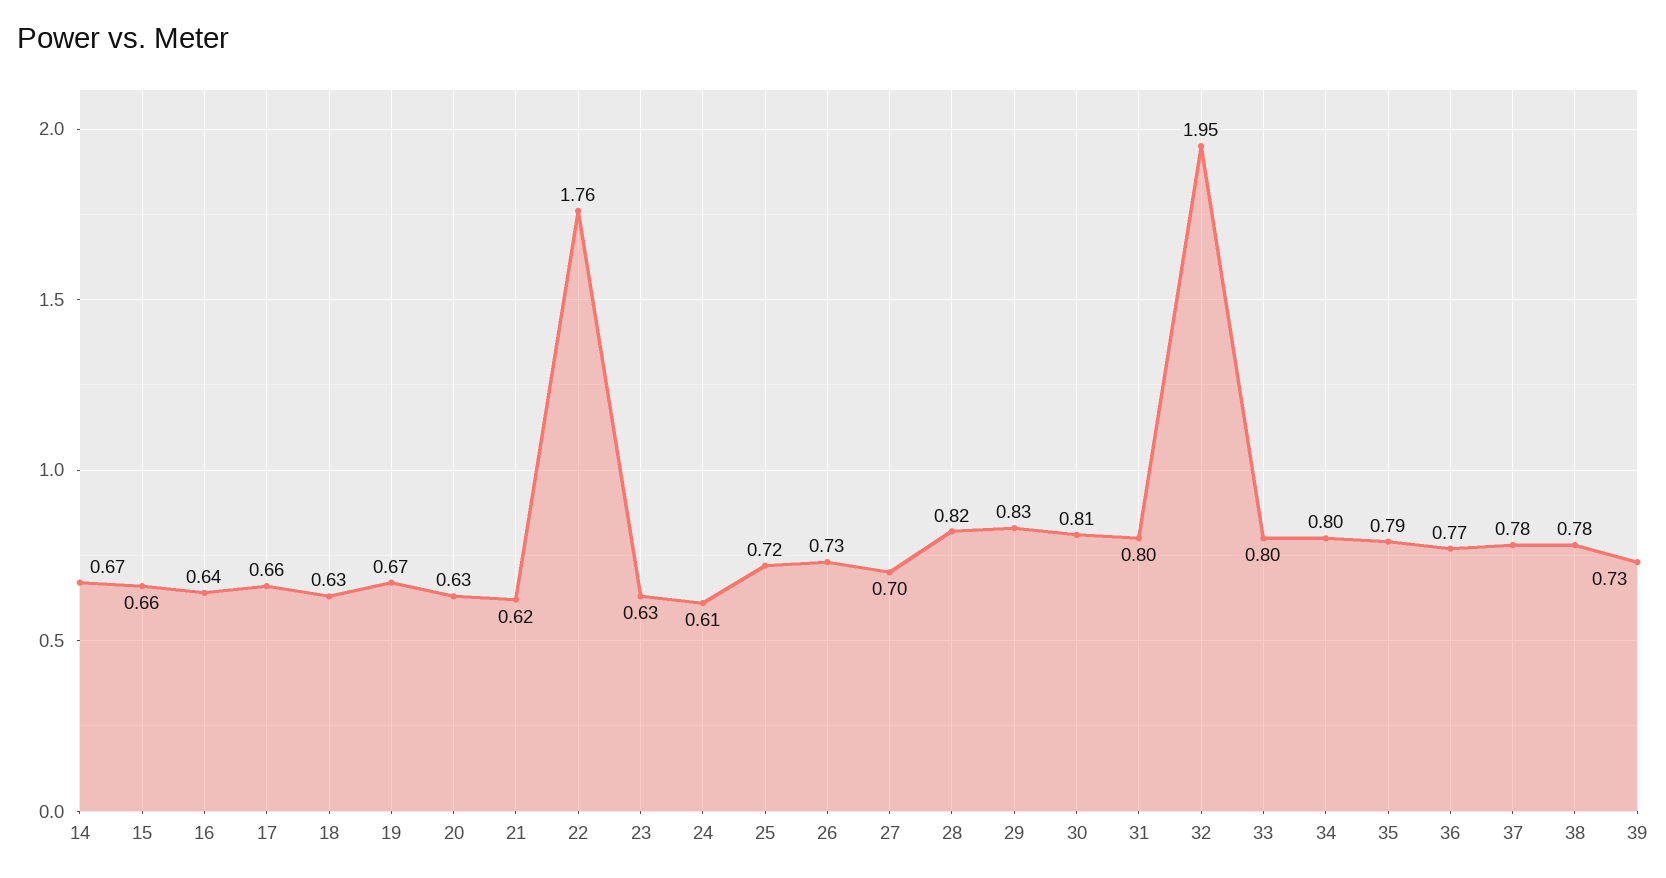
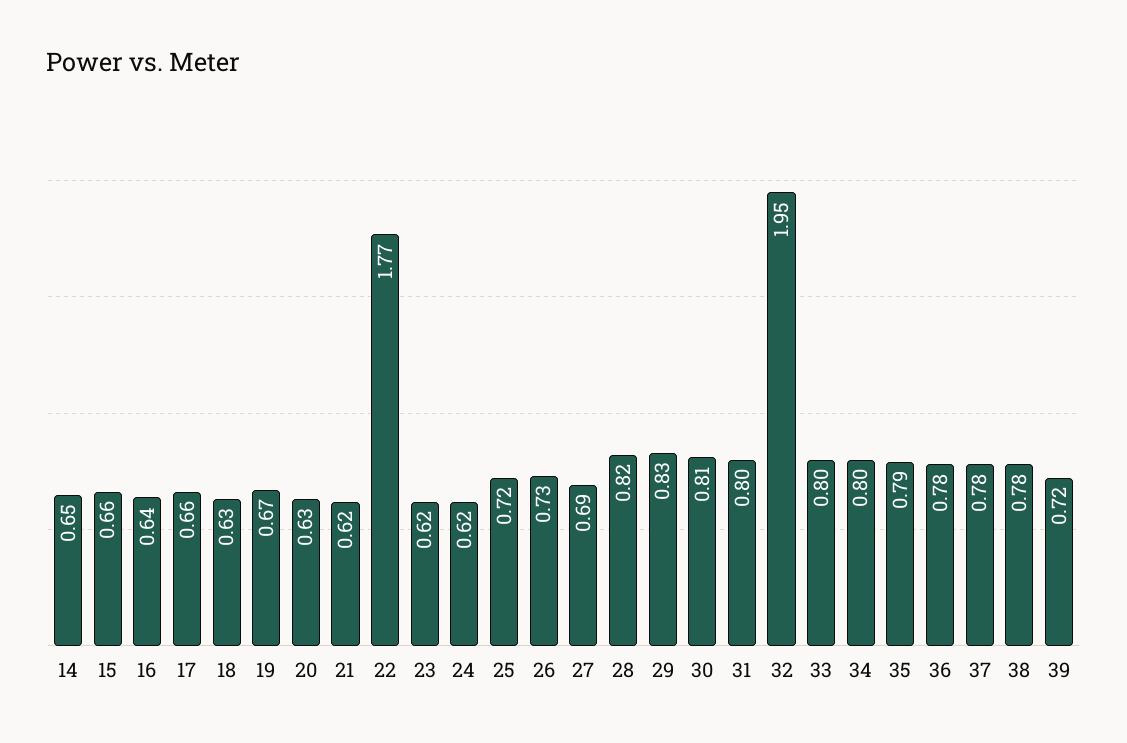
  {
-   "14": 0.67,
+   "14": 0.65,
    "15": 0.66,
    "16": 0.64,
    "17": 0.66,
    "18": 0.63,
    "19": 0.67,
    "20": 0.63,
    "21": 0.62,
-   "22": 1.76,
+   "22": 1.77,
-   "23": 0.63,
+   "23": 0.62,
-   "24": 0.61,
+   "24": 0.62,
    "25": 0.72,
    "26": 0.73,
-   "27": 0.7,
+   "27": 0.69,
    "28": 0.82,
    "29": 0.83,
    "30": 0.81,
    "31": 0.8,
    "32": 1.95,
    "33": 0.8,
    "34": 0.8,
    "35": 0.79,
-   "36": 0.77,
+   "36": 0.78,
    "37": 0.78,
    "38": 0.78,
-   "39": 0.73
+   "39": 0.72
  }

